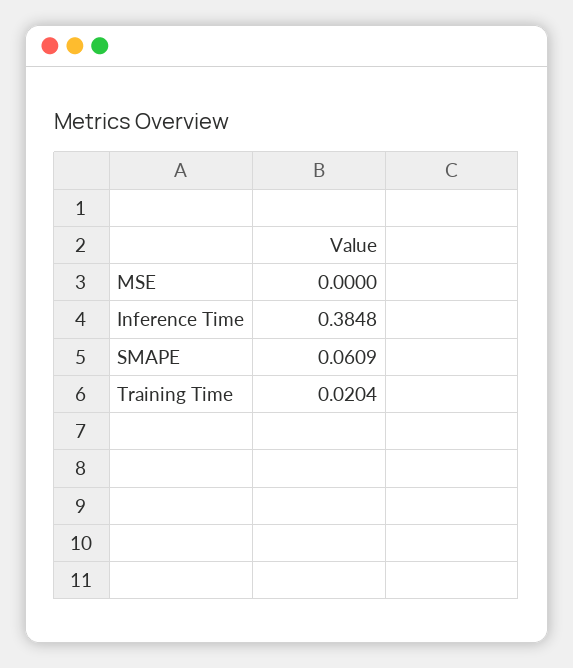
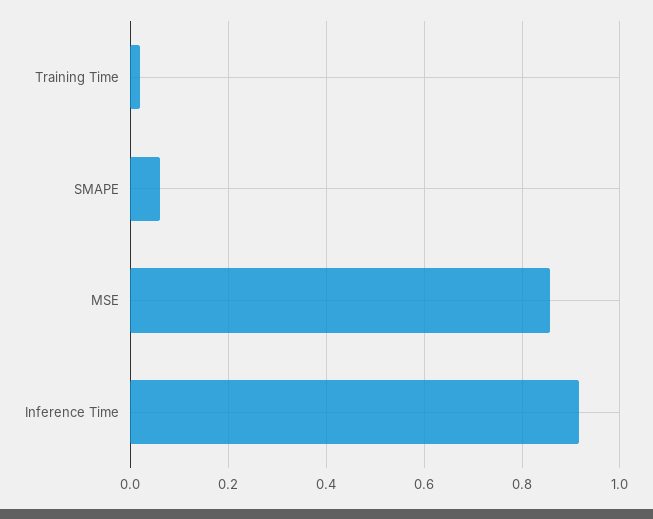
  {
-   "MSE": 0,
+   "MSE": 0.86,
-   "Inference Time": 0.3848,
+   "Inference Time": 0.92,
    "SMAPE": 0.0609,
    "Training Time": 0.0204
  }

